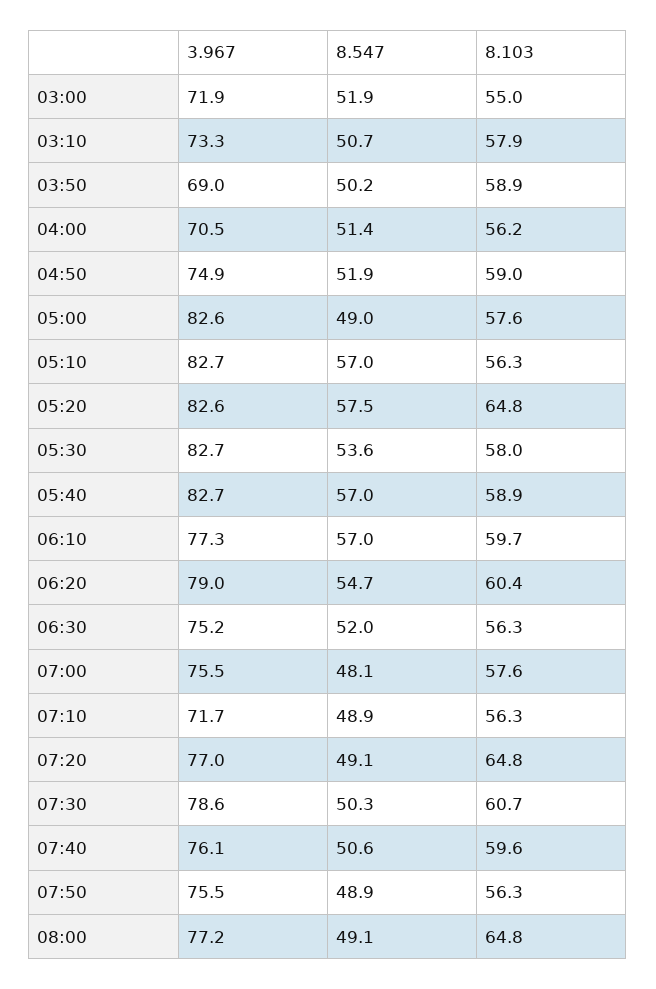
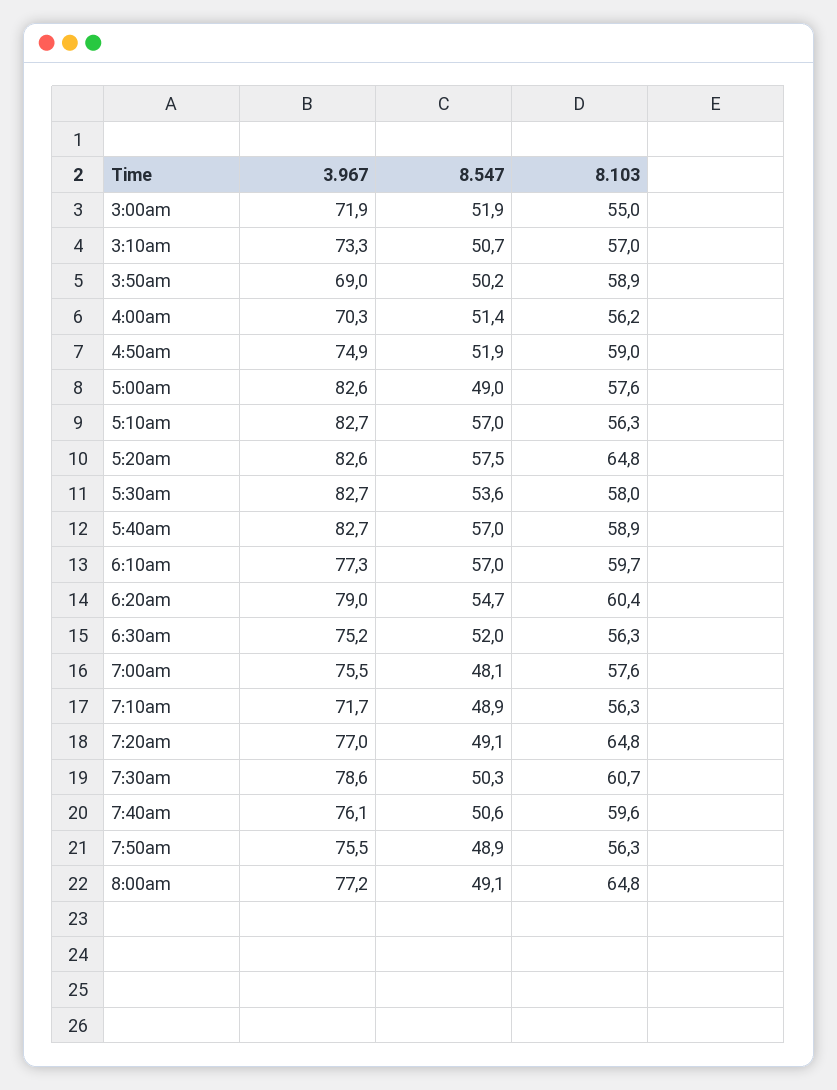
  {
    "3.967": {
      "03:00": 71.9,
      "03:10": 73.3,
      "03:50": 69,
-     "04:00": 70.5,
+     "04:00": 70.3,
      "04:50": 74.9,
      "05:00": 82.6,
      "05:10": 82.7,
      "05:20": 82.6,
      "05:30": 82.7,
      "05:40": 82.7,
      "06:10": 77.3,
      "06:20": 79,
      "06:30": 75.2,
      "07:00": 75.5,
      "07:10": 71.7,
      "07:20": 77,
      "07:30": 78.6,
      "07:40": 76.1,
      "07:50": 75.5,
      "08:00": 77.2
    },
    "8.547": {
      "03:00": 51.9,
      "03:10": 50.7,
      "03:50": 50.2,
      "04:00": 51.4,
      "04:50": 51.9,
      "05:00": 49,
      "05:10": 57,
      "05:20": 57.5,
      "05:30": 53.6,
      "05:40": 57,
      "06:10": 57,
      "06:20": 54.7,
      "06:30": 52,
      "07:00": 48.1,
      "07:10": 48.9,
      "07:20": 49.1,
      "07:30": 50.3,
      "07:40": 50.6,
      "07:50": 48.9,
      "08:00": 49.1
    },
    "8.103": {
      "03:00": 55,
-     "03:10": 57.9,
+     "03:10": 57,
      "03:50": 58.9,
      "04:00": 56.2,
      "04:50": 59,
      "05:00": 57.6,
      "05:10": 56.3,
      "05:20": 64.8,
      "05:30": 58,
      "05:40": 58.9,
      "06:10": 59.7,
      "06:20": 60.4,
      "06:30": 56.3,
      "07:00": 57.6,
      "07:10": 56.3,
      "07:20": 64.8,
      "07:30": 60.7,
      "07:40": 59.6,
      "07:50": 56.3,
      "08:00": 64.8
    }
  }

